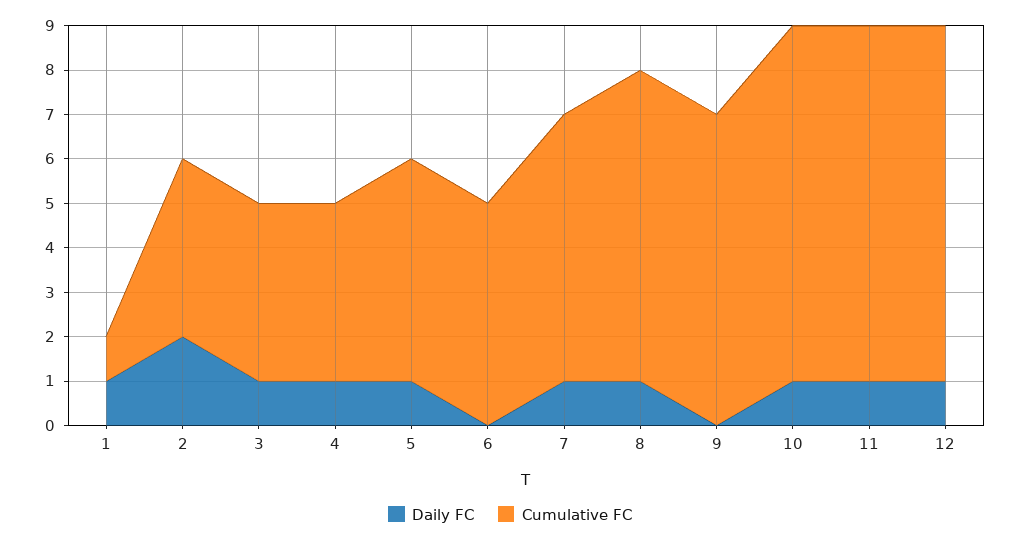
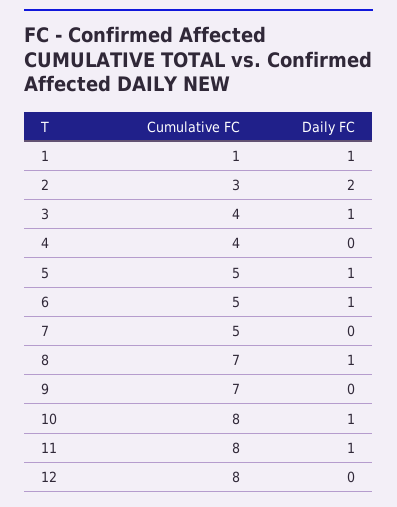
  {
    "Daily FC": {
      "1": 1,
      "2": 2,
      "3": 1,
-     "4": 1,
+     "4": 0,
      "5": 1,
-     "6": 0,
+     "6": 1,
-     "7": 1,
+     "7": 0,
      "8": 1,
      "9": 0,
      "10": 1,
      "11": 1,
-     "12": 1
+     "12": 0
    },
    "Cumulative FC": {
      "1": 1,
-     "2": 4,
+     "2": 3,
      "3": 4,
      "4": 4,
      "5": 5,
      "6": 5,
-     "7": 6,
+     "7": 5,
      "8": 7,
      "9": 7,
      "10": 8,
      "11": 8,
      "12": 8
    }
  }

